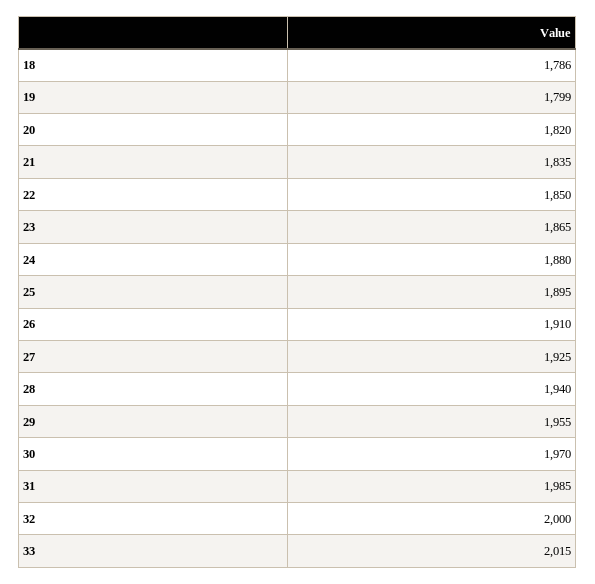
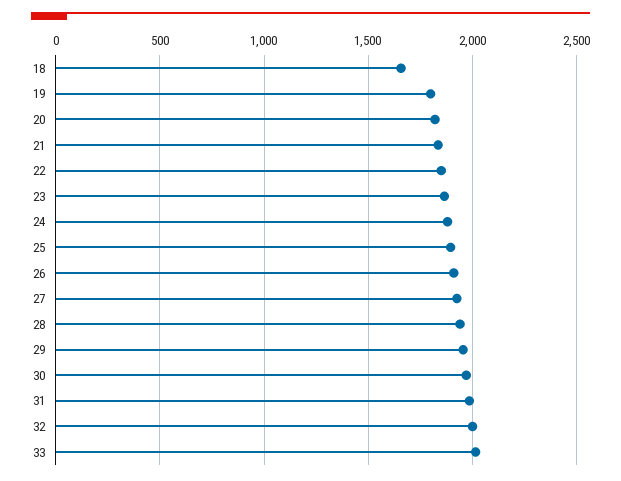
  {
-   "18": 1786,
+   "18": 1650,
    "19": 1799,
    "20": 1820,
    "21": 1835,
    "22": 1850,
    "23": 1865,
    "24": 1880,
    "25": 1895,
    "26": 1910,
    "27": 1925,
    "28": 1940,
    "29": 1955,
    "30": 1970,
    "31": 1985,
    "32": 2000,
    "33": 2015
  }

